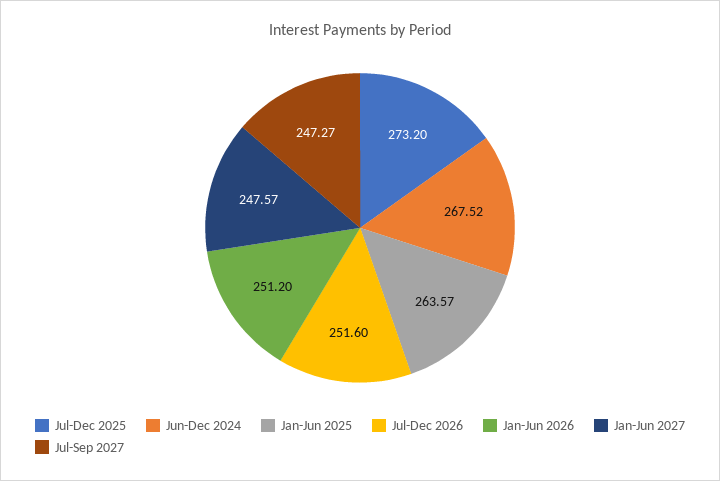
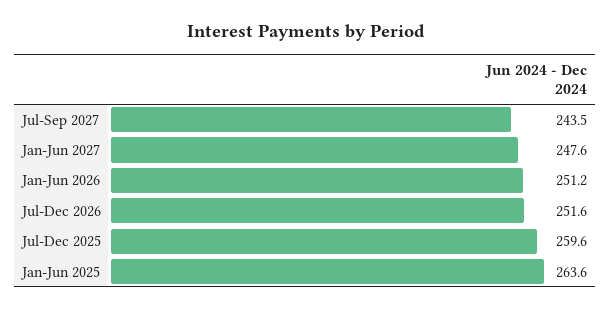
  {
-   "Jul-Dec 2025": 273.2,
+   "Jul-Dec 2025": 259.6,
-   "Jun-Dec 2024": 267.52,
    "Jan-Jun 2025": 263.57,
    "Jul-Dec 2026": 251.6,
    "Jan-Jun 2026": 251.2,
    "Jan-Jun 2027": 247.57,
-   "Jul-Sep 2027": 247.27
+   "Jul-Sep 2027": 243.5
  }

